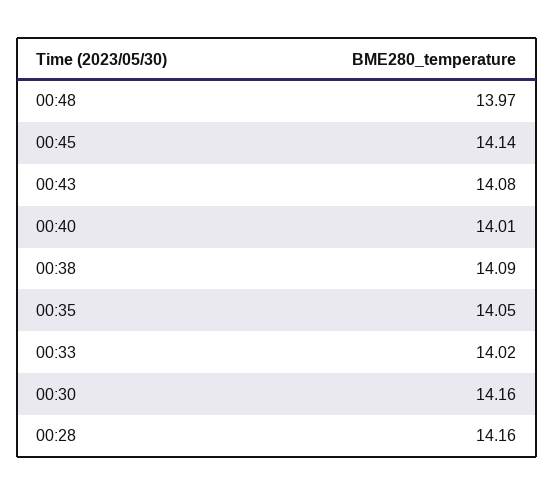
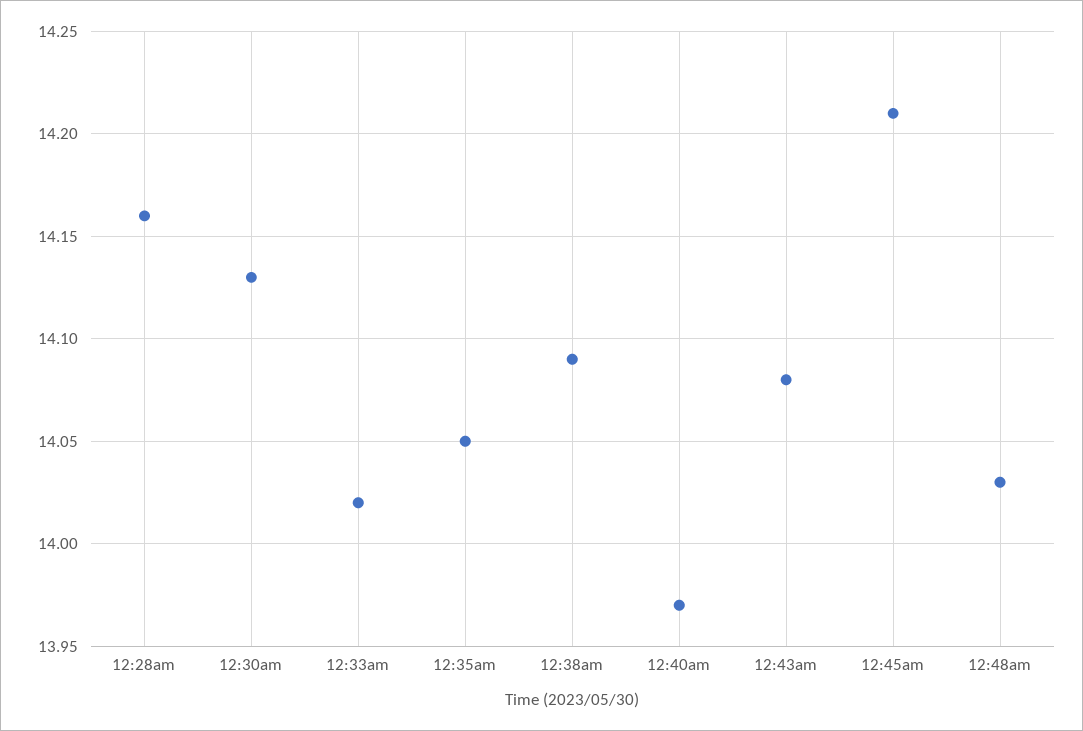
  {
-   "00:48": 13.97,
+   "00:48": 14.03,
-   "00:45": 14.14,
+   "00:45": 14.21,
    "00:43": 14.08,
-   "00:40": 14.01,
+   "00:40": 13.97,
    "00:38": 14.09,
    "00:35": 14.05,
    "00:33": 14.02,
-   "00:30": 14.16,
+   "00:30": 14.13,
    "00:28": 14.16
  }

